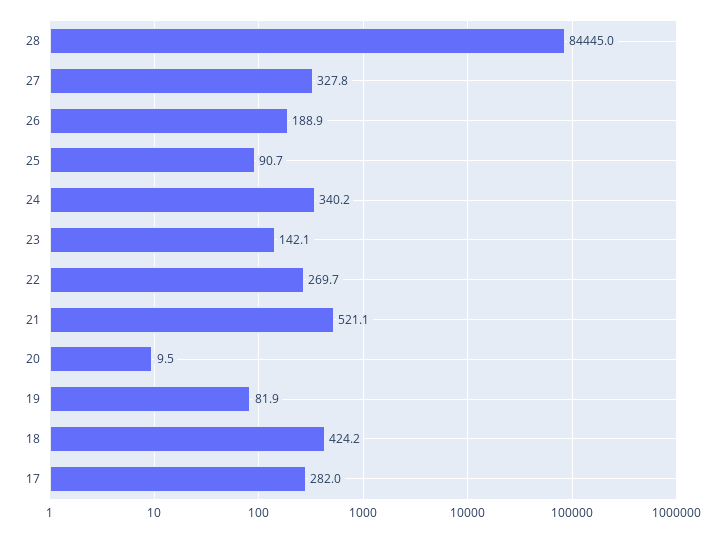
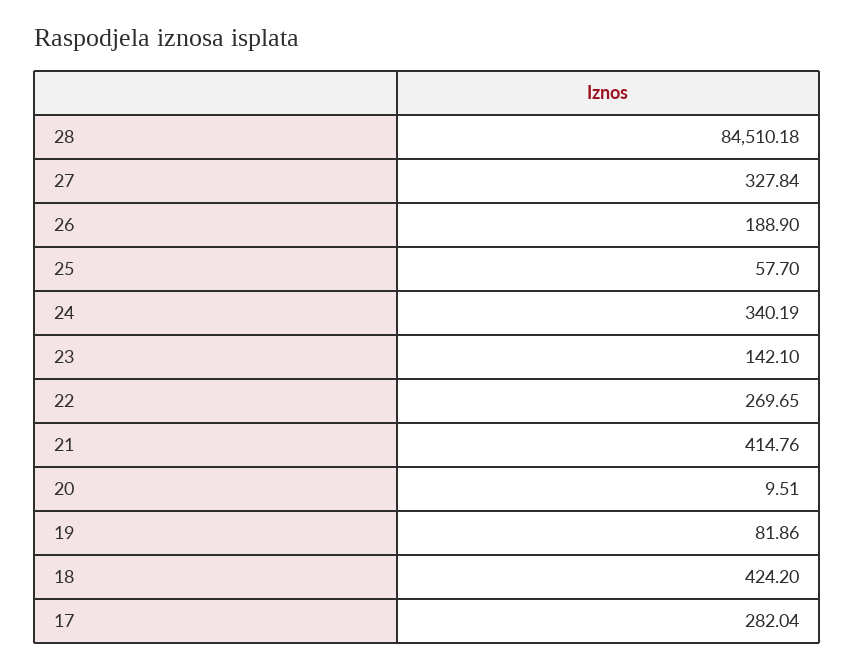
  {
-   "28": 84445,
+   "28": 84510.18,
    "27": 327.84,
    "26": 188.9,
-   "25": 90.7,
+   "25": 57.7,
    "24": 340.19,
    "23": 142.1,
    "22": 269.65,
-   "21": 521.1,
+   "21": 414.76,
    "20": 9.51,
    "19": 81.86,
    "18": 424.2,
    "17": 282.04
  }

